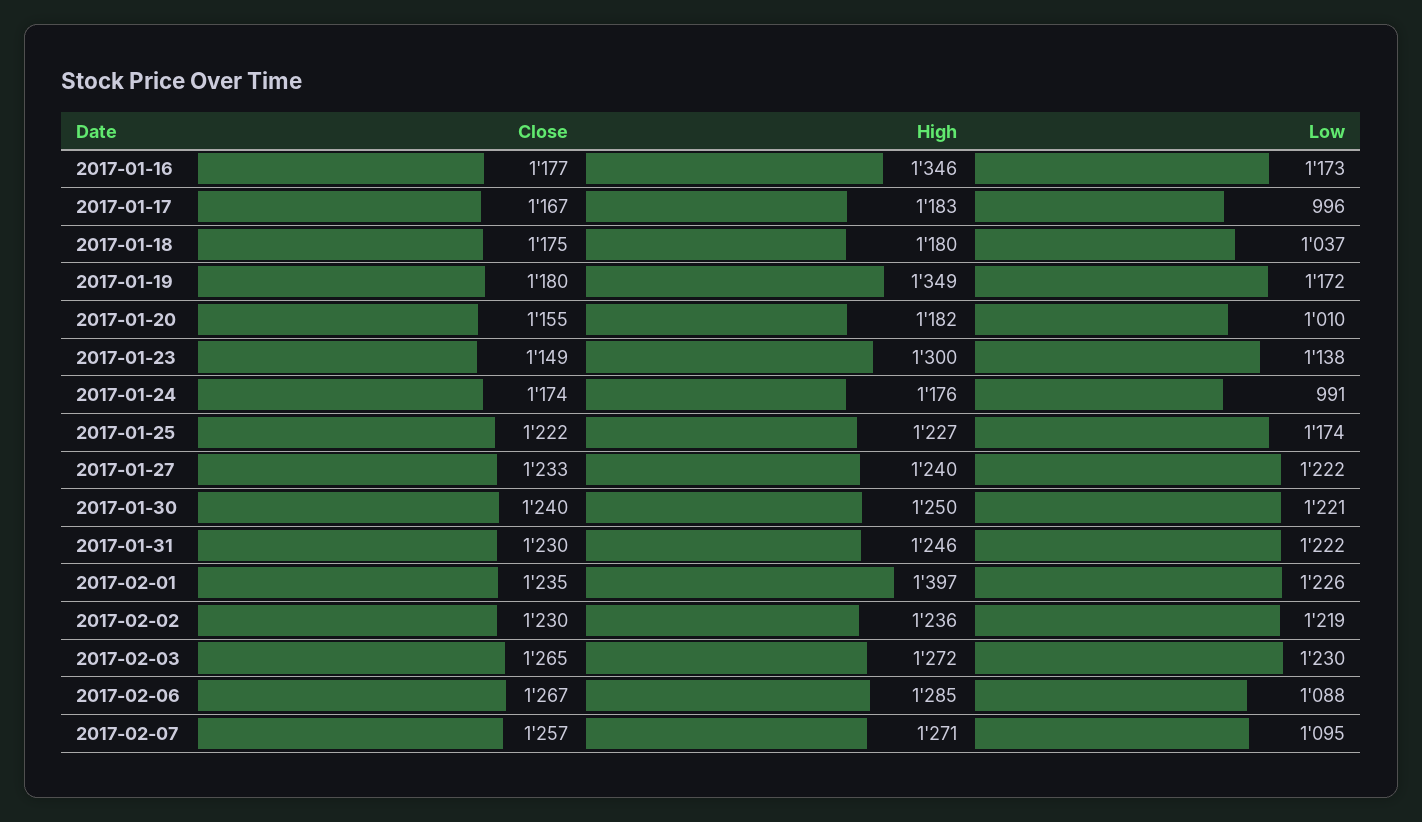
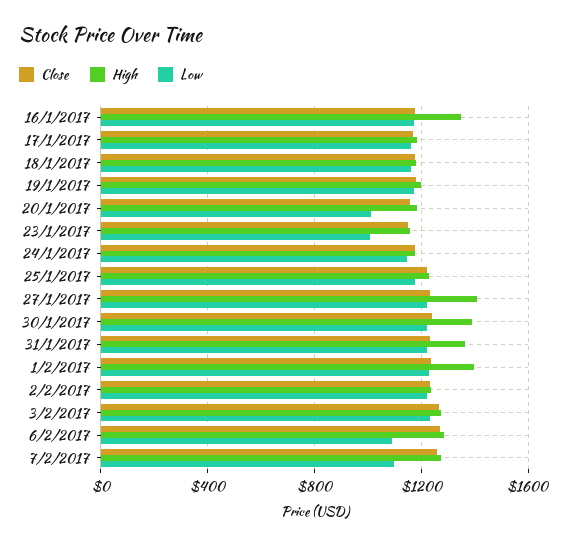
  {
    "Close": {
      "2017-01-16": 1177,
      "2017-01-17": 1167,
      "2017-01-18": 1175,
      "2017-01-19": 1180,
      "2017-01-20": 1155,
      "2017-01-23": 1149,
      "2017-01-24": 1174,
      "2017-01-25": 1222,
      "2017-01-27": 1233,
      "2017-01-30": 1240,
      "2017-01-31": 1230,
      "2017-02-01": 1235,
      "2017-02-02": 1230,
      "2017-02-03": 1265,
      "2017-02-06": 1267,
      "2017-02-07": 1257
    },
    "High": {
      "2017-01-16": 1346,
      "2017-01-17": 1183,
      "2017-01-18": 1180,
-     "2017-01-19": 1349,
+     "2017-01-19": 1200,
      "2017-01-20": 1182,
-     "2017-01-23": 1300,
+     "2017-01-23": 1150,
      "2017-01-24": 1176,
      "2017-01-25": 1227,
-     "2017-01-27": 1240,
+     "2017-01-27": 1400,
-     "2017-01-30": 1250,
+     "2017-01-30": 1400,
-     "2017-01-31": 1246,
+     "2017-01-31": 1350,
      "2017-02-01": 1397,
      "2017-02-02": 1236,
      "2017-02-03": 1272,
      "2017-02-06": 1285,
      "2017-02-07": 1271
    },
    "Low": {
      "2017-01-16": 1173,
-     "2017-01-17": 996,
+     "2017-01-17": 1150,
-     "2017-01-18": 1037,
+     "2017-01-18": 1150,
      "2017-01-19": 1172,
      "2017-01-20": 1010,
-     "2017-01-23": 1138,
+     "2017-01-23": 1000,
-     "2017-01-24": 991,
+     "2017-01-24": 1150,
      "2017-01-25": 1174,
      "2017-01-27": 1222,
      "2017-01-30": 1221,
      "2017-01-31": 1222,
      "2017-02-01": 1226,
      "2017-02-02": 1219,
      "2017-02-03": 1230,
      "2017-02-06": 1088,
      "2017-02-07": 1095
    }
  }

